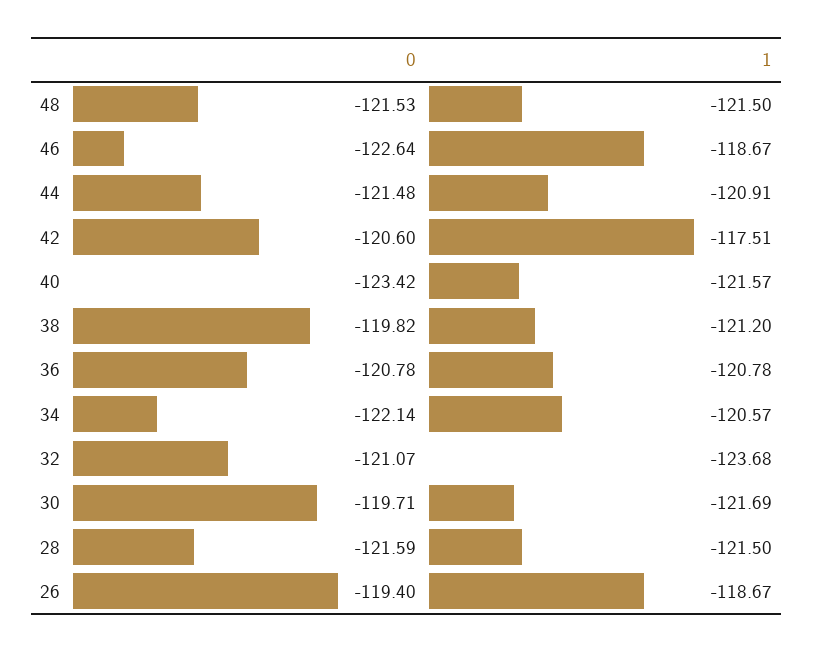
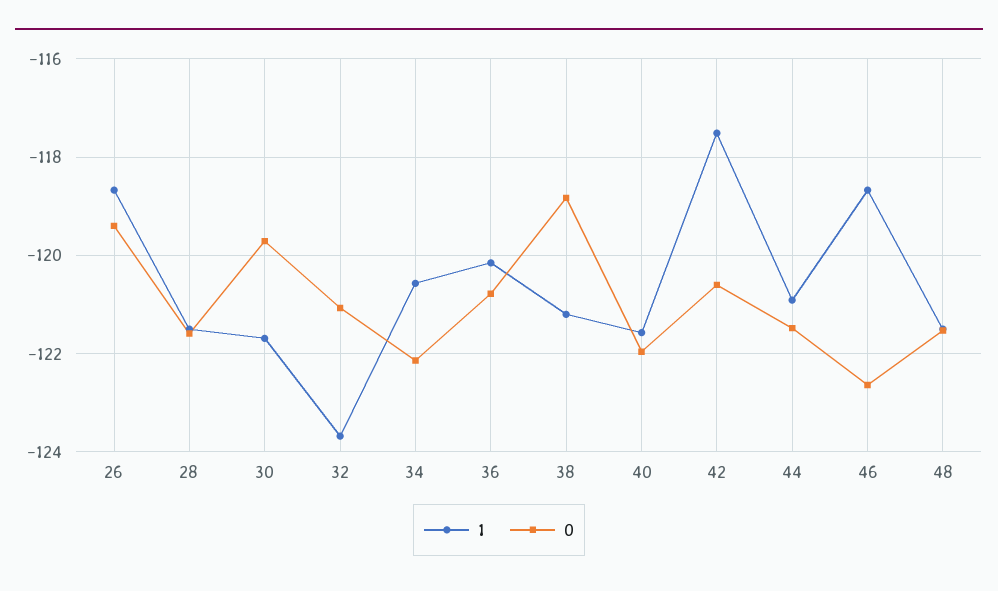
  {
    "0": {
      "48": -121.53,
      "46": -122.64,
      "44": -121.48,
      "42": -120.6,
-     "40": -123.42,
+     "40": -122,
-     "38": -119.82,
+     "38": -118.8,
      "36": -120.78,
      "34": -122.14,
      "32": -121.07,
      "30": -119.71,
      "28": -121.59,
      "26": -119.4
    },
    "1": {
      "48": -121.5,
      "46": -118.67,
      "44": -120.91,
      "42": -117.51,
      "40": -121.57,
      "38": -121.2,
-     "36": -120.78,
+     "36": -120.2,
      "34": -120.57,
      "32": -123.68,
      "30": -121.69,
      "28": -121.5,
      "26": -118.67
    }
  }

